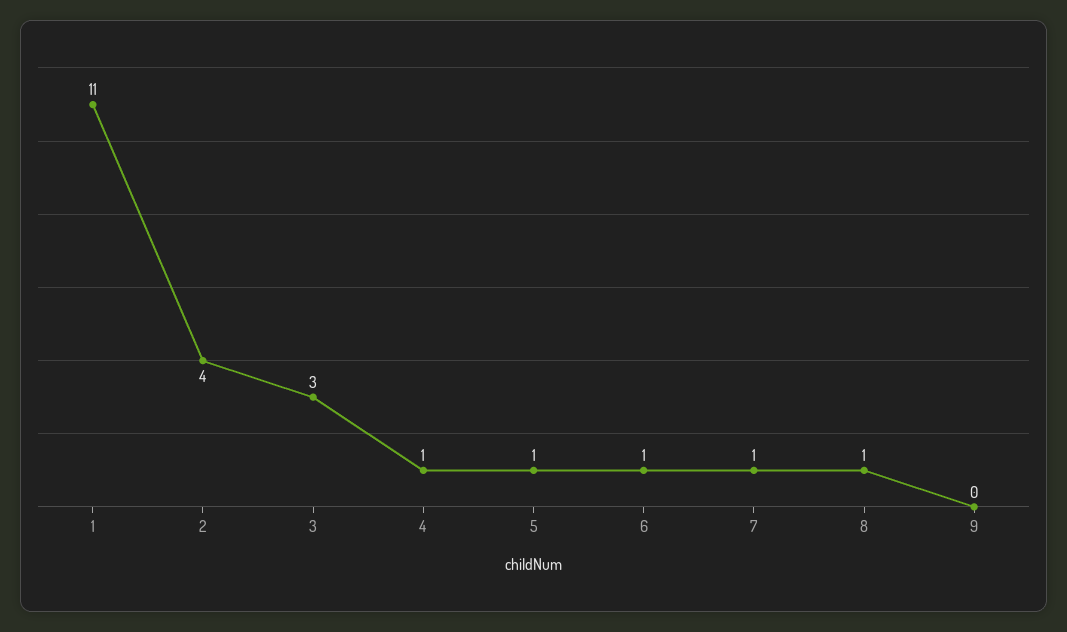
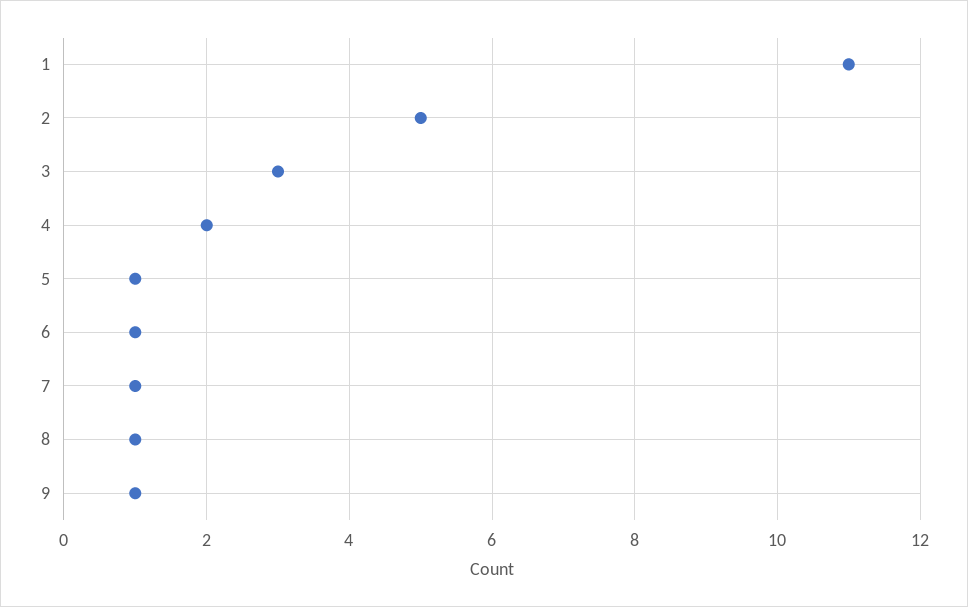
  {
    "1": 11,
-   "2": 4,
+   "2": 5,
    "3": 3,
-   "4": 1,
+   "4": 2,
    "5": 1,
    "6": 1,
    "7": 1,
    "8": 1,
-   "9": 0
+   "9": 1
  }

